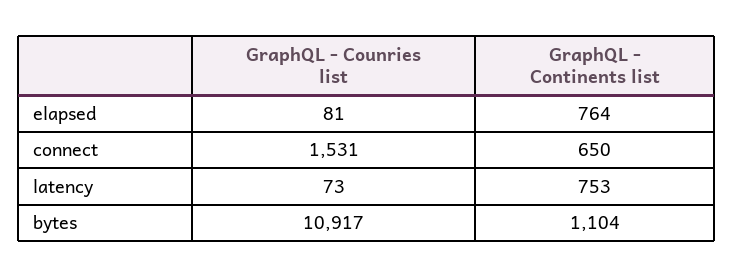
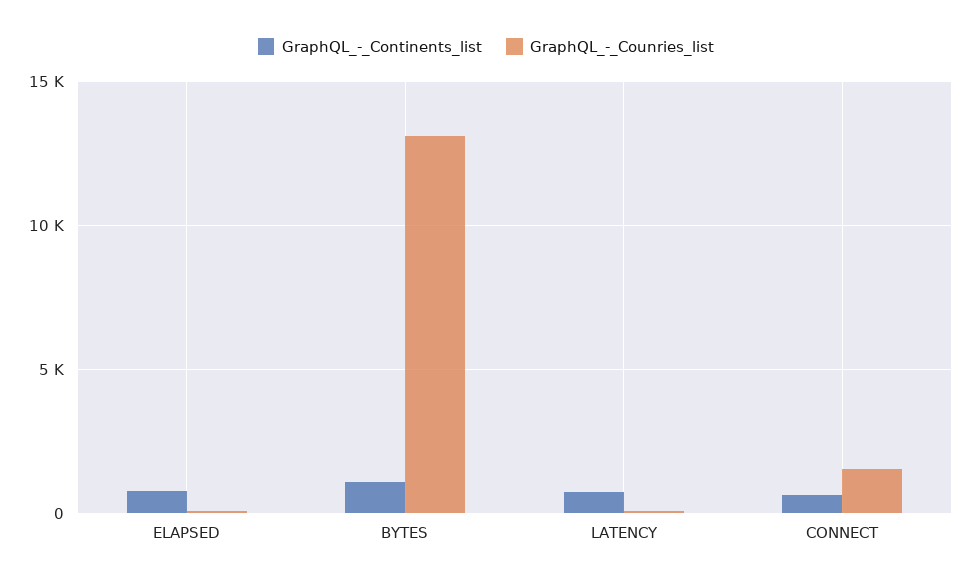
  {
    "GraphQL - Counries list": {
      "elapsed": 81,
      "connect": 1531,
      "latency": 73,
-     "bytes": 10917
+     "bytes": 13000
    },
    "GraphQL - Continents list": {
      "elapsed": 764,
      "connect": 650,
      "latency": 753,
      "bytes": 1104
    }
  }

